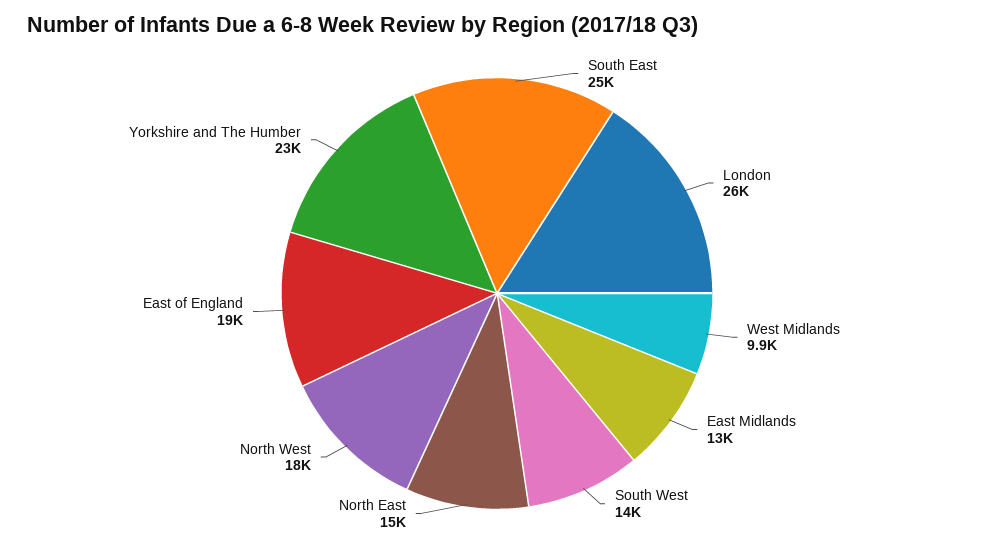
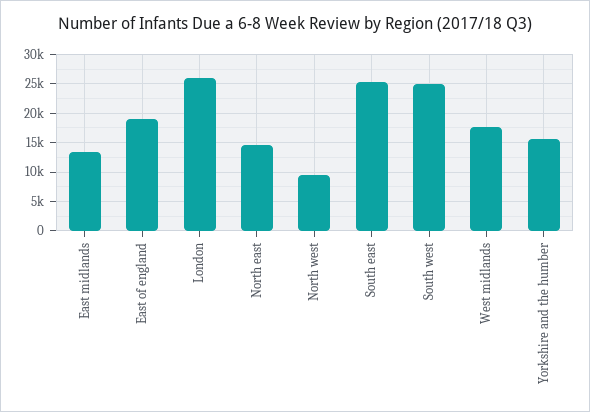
  {
    "South East": 25000,
    "London": 26000,
-   "West Midlands": 9900,
+   "West Midlands": 17500,
    "East Midlands": 13000,
-   "South West": 14000,
+   "South West": 25000,
    "North East": 15000,
-   "North West": 18000,
+   "North West": 10000,
    "East of England": 19000,
-   "Yorkshire and The Humber": 23000
+   "Yorkshire and The Humber": 15000
  }

